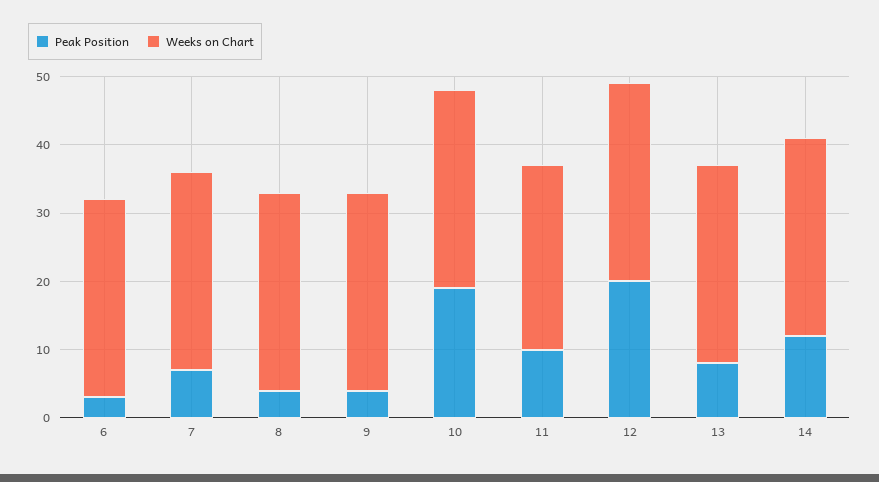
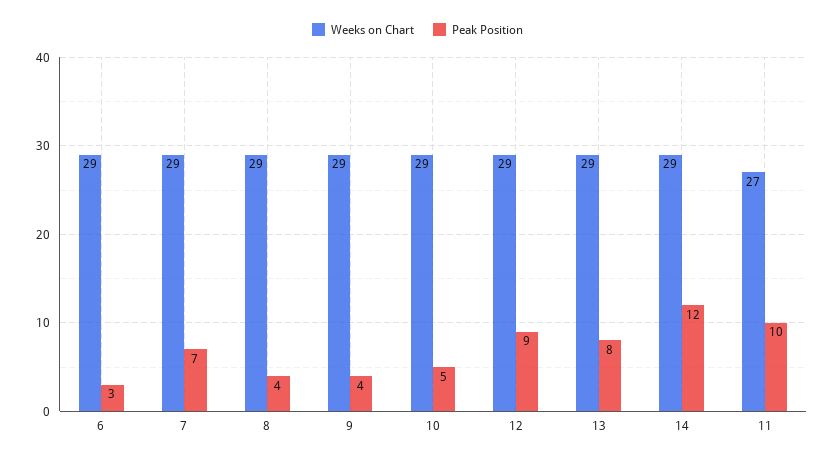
  {
    "Peak Position": {
      "6": 3,
      "7": 7,
      "8": 4,
      "9": 4,
-     "10": 20,
+     "10": 5,
      "11": 10,
-     "12": 20,
+     "12": 9,
      "13": 8,
      "14": 12
    },
    "Weeks on Chart": {
      "6": 29,
      "7": 29,
      "8": 29,
      "9": 29,
      "10": 29,
      "11": 27,
      "12": 29,
      "13": 29,
      "14": 29
    }
  }

